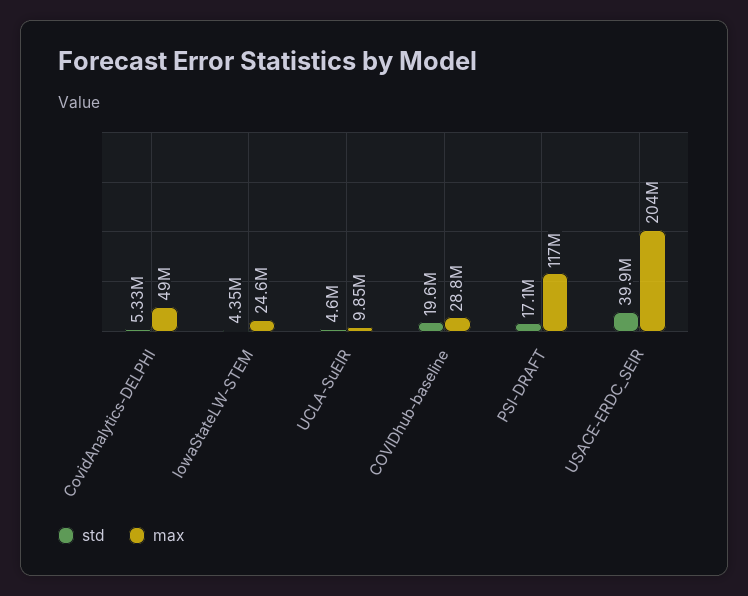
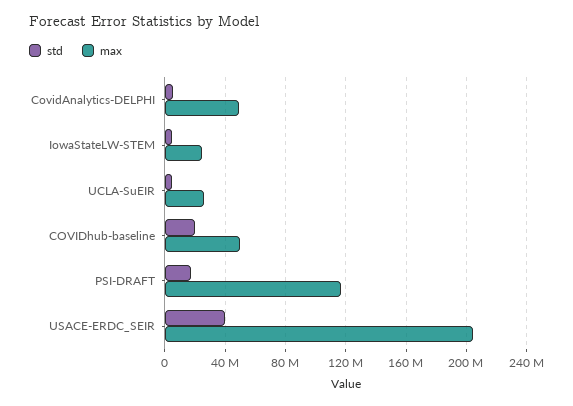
  {
    "std": {
      "CovidAnalytics-DELPHI": 5330000,
      "IowaStateLW-STEM": 4350000,
      "UCLA-SuEIR": 4600000,
      "COVIDhub-baseline": 19600000,
      "PSI-DRAFT": 17100000,
      "USACE-ERDC_SEIR": 39900000
    },
    "max": {
      "CovidAnalytics-DELPHI": 49000000,
      "IowaStateLW-STEM": 24600000,
-     "UCLA-SuEIR": 9850000,
+     "UCLA-SuEIR": 25000000,
-     "COVIDhub-baseline": 28800000,
+     "COVIDhub-baseline": 50000000,
      "PSI-DRAFT": 117000000,
      "USACE-ERDC_SEIR": 204000000
    }
  }

